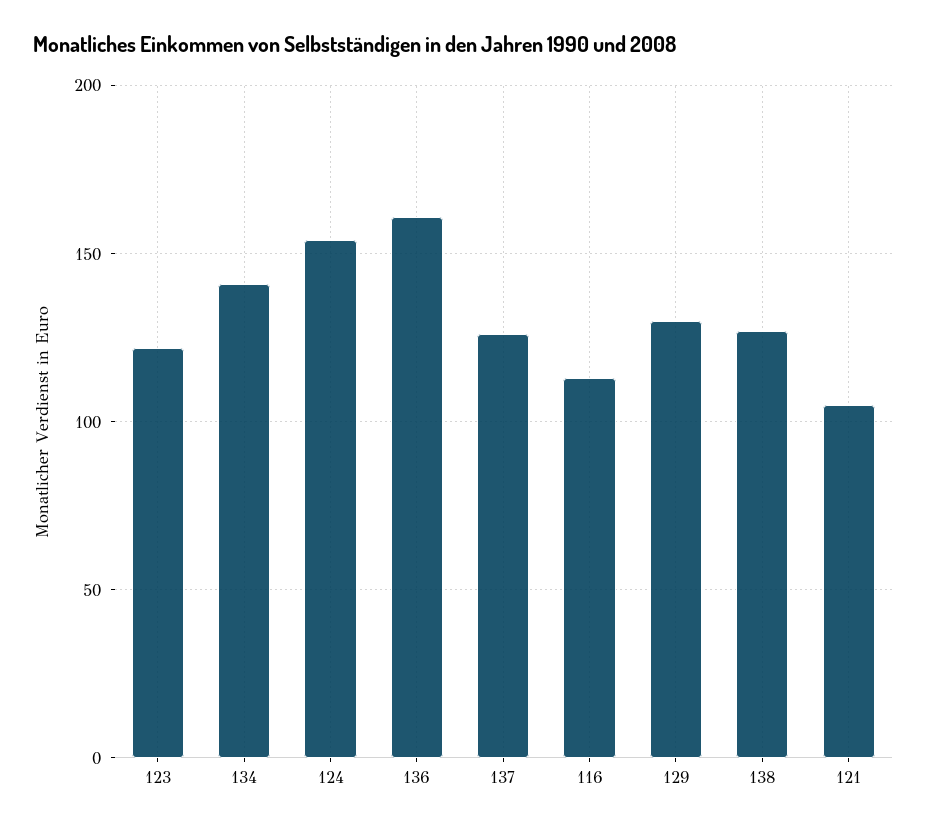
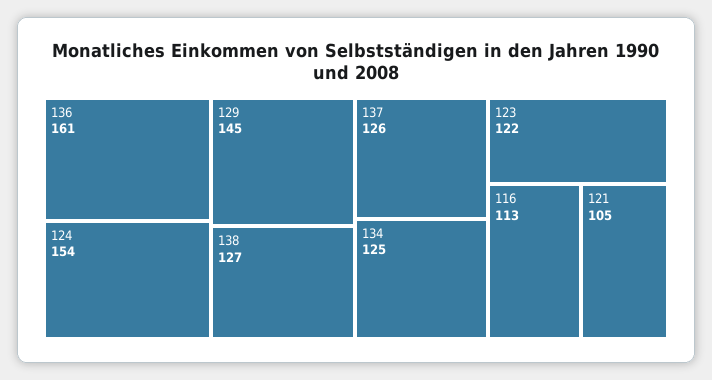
  {
    "123": 122,
-   "134": 140,
+   "134": 125,
    "124": 154,
    "136": 161,
    "137": 126,
    "116": 113,
-   "129": 130,
+   "129": 145,
    "138": 127,
    "121": 105
  }

